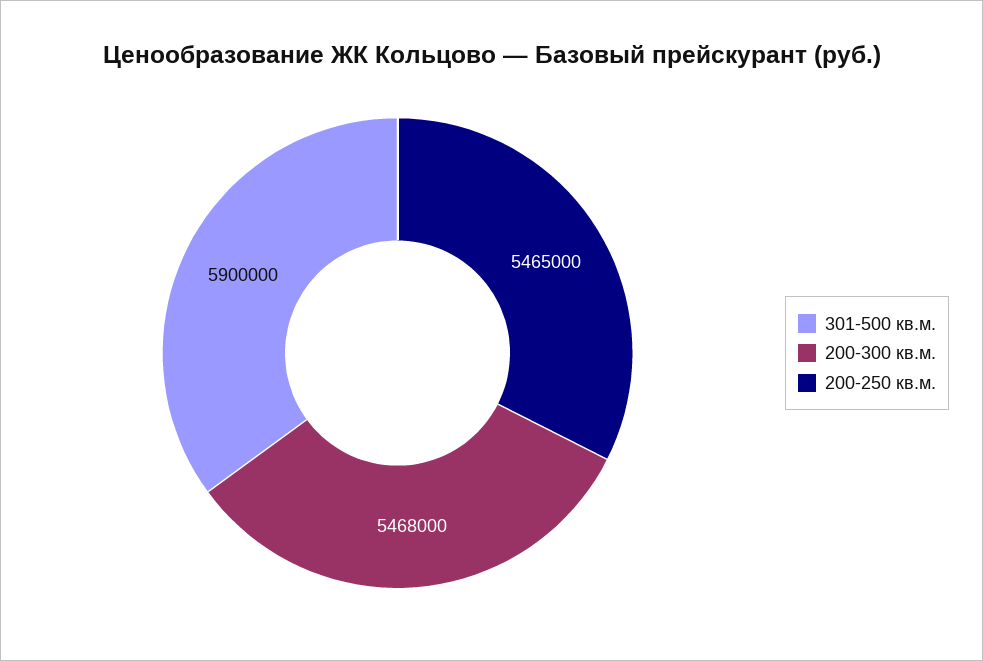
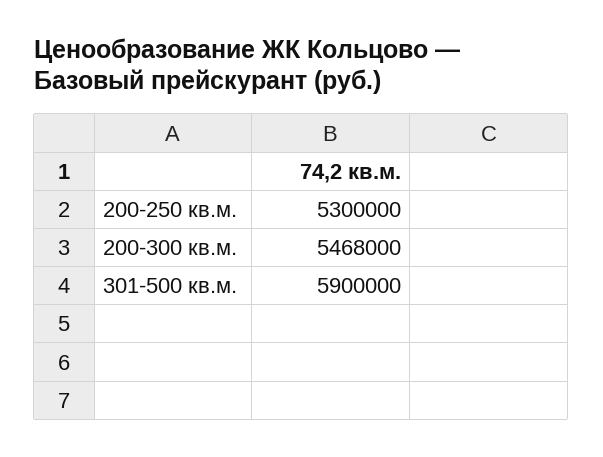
  {
    "301-500 кв.м.": 5900000,
    "200-300 кв.м.": 5468000,
-   "200-250 кв.м.": 5465000
+   "200-250 кв.м.": 5300000
  }

